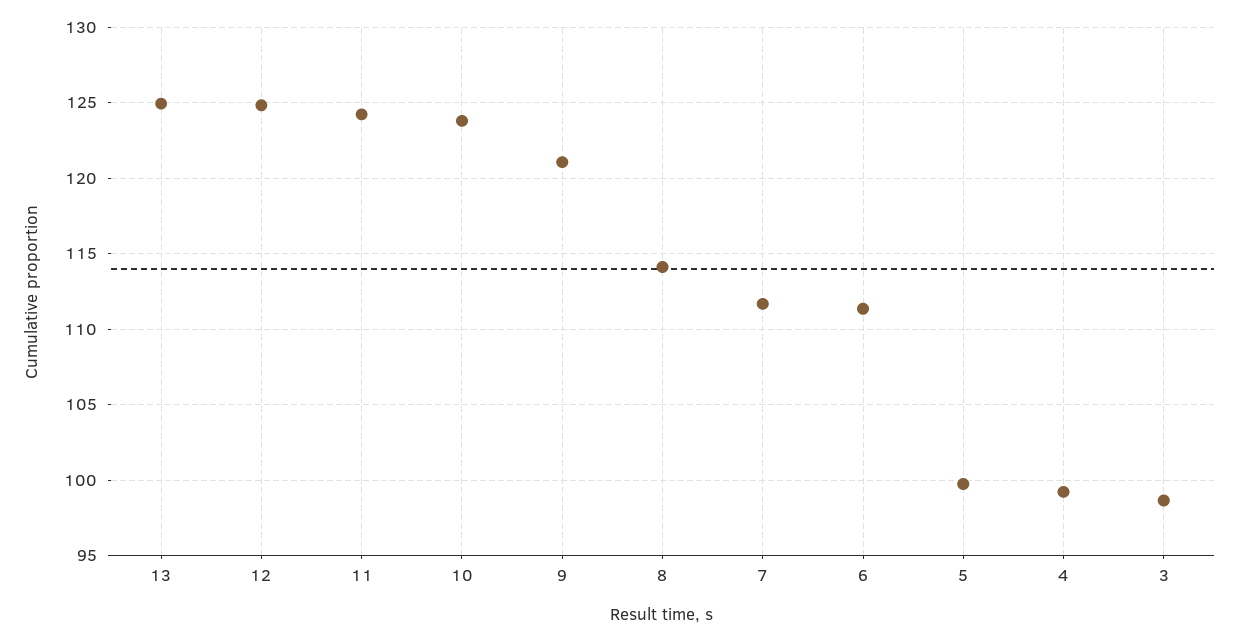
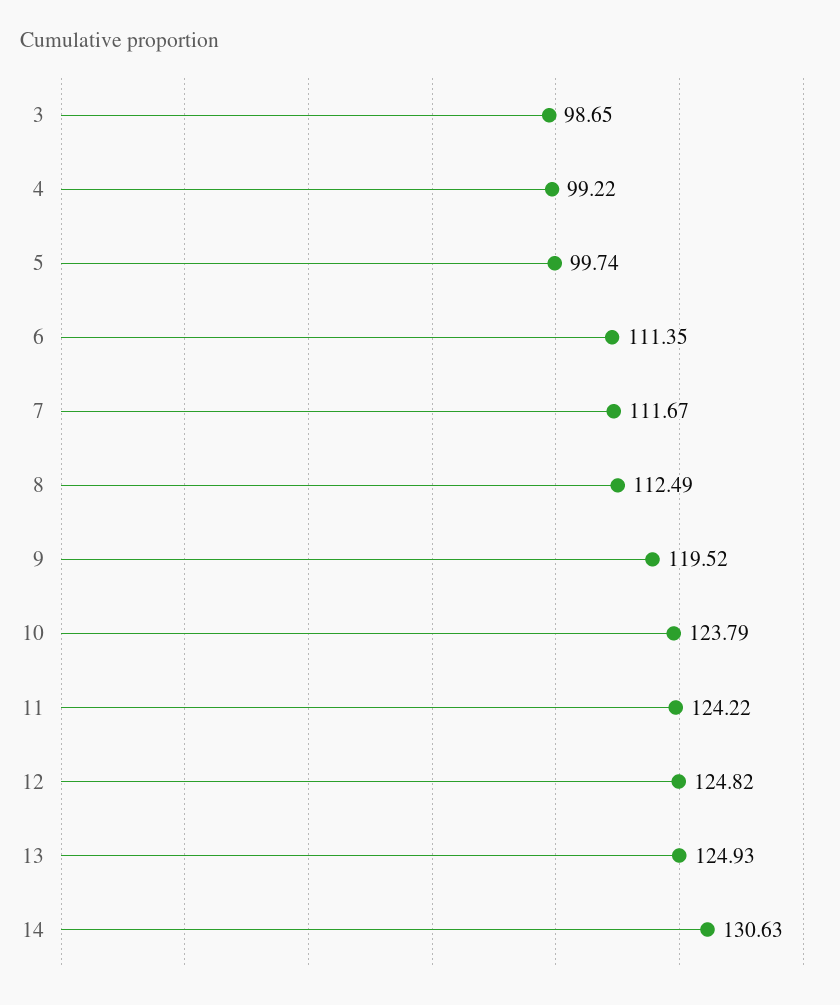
  {
    "13": 124.93,
    "12": 124.82,
    "11": 124.22,
    "10": 123.79,
-   "9": 121,
+   "9": 119.52,
-   "8": 114,
+   "8": 112.49,
    "7": 111.67,
    "6": 111.35,
    "5": 99.74,
    "4": 99.22,
-   "3": 98.65
+   "3": 98.65,
+   "14": 130.63
  }

